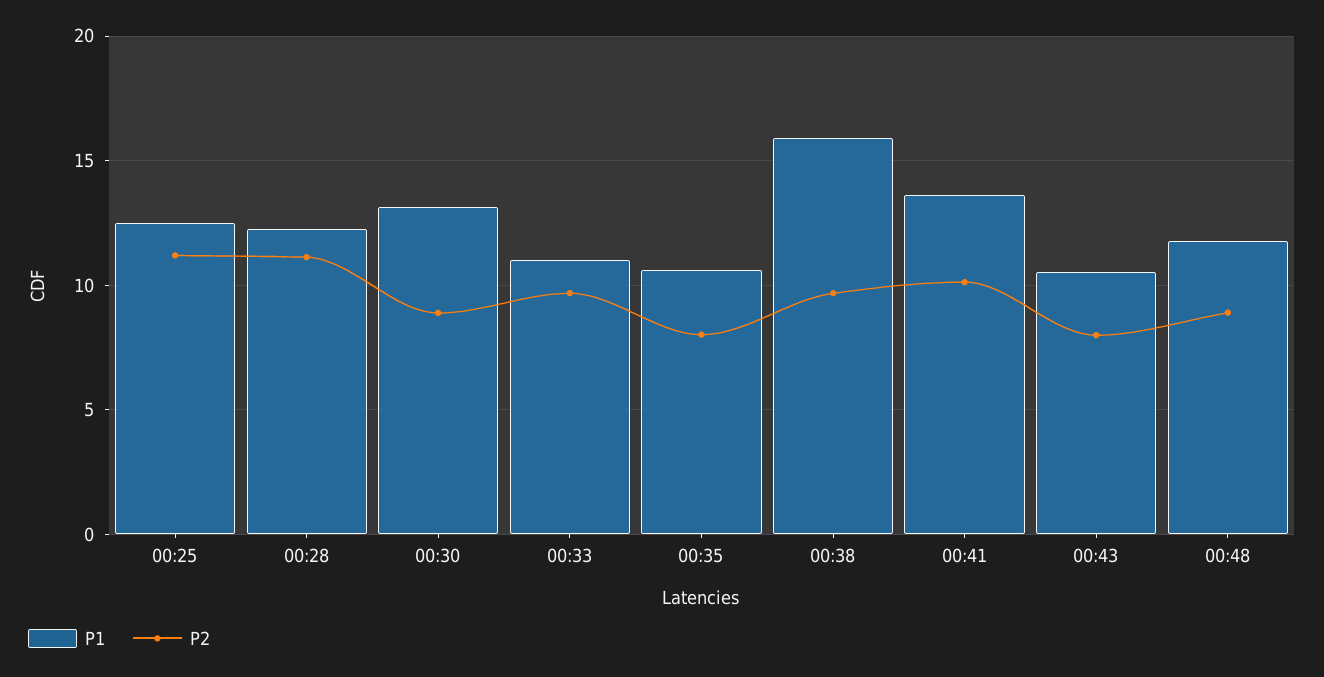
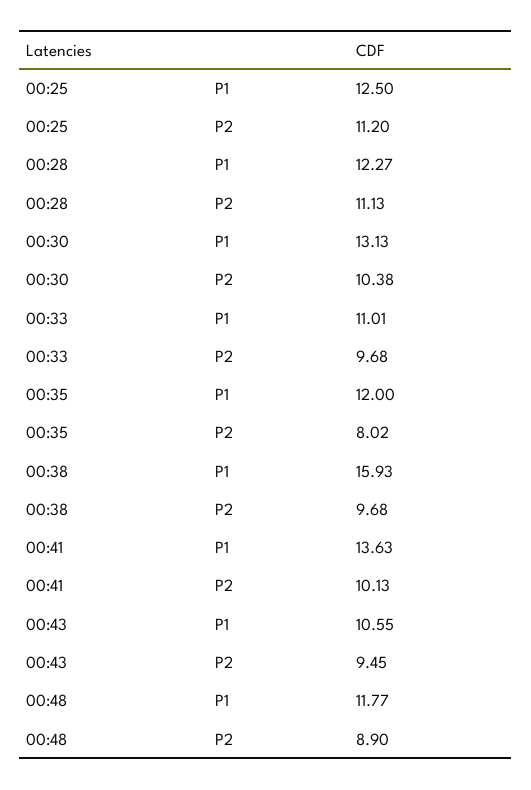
  {
    "P1": {
      "00:25": 12.5,
      "00:28": 12.27,
      "00:30": 13.13,
      "00:33": 11.01,
-     "00:35": 10.5,
+     "00:35": 12,
      "00:38": 15.93,
      "00:41": 13.63,
      "00:43": 10.55,
      "00:48": 11.77
    },
    "P2": {
      "00:25": 11.2,
      "00:28": 11.13,
-     "00:30": 9,
+     "00:30": 10.38,
      "00:33": 9.68,
      "00:35": 8.02,
      "00:38": 9.68,
      "00:41": 10.13,
-     "00:43": 8,
+     "00:43": 9.45,
      "00:48": 8.9
    }
  }

